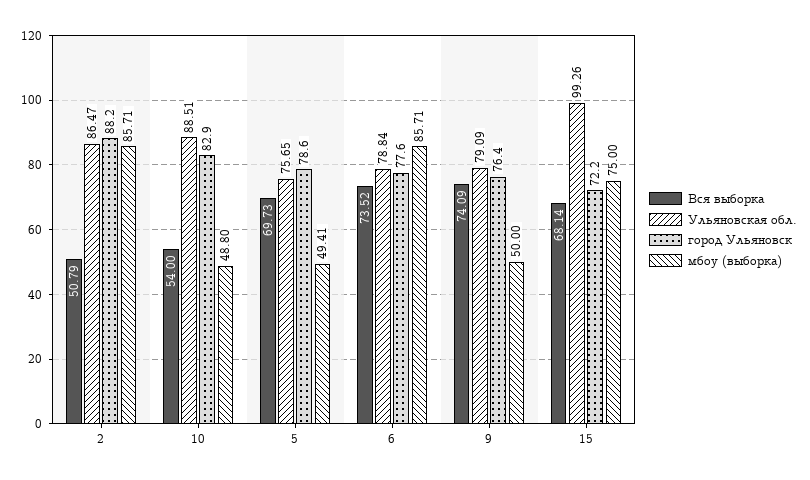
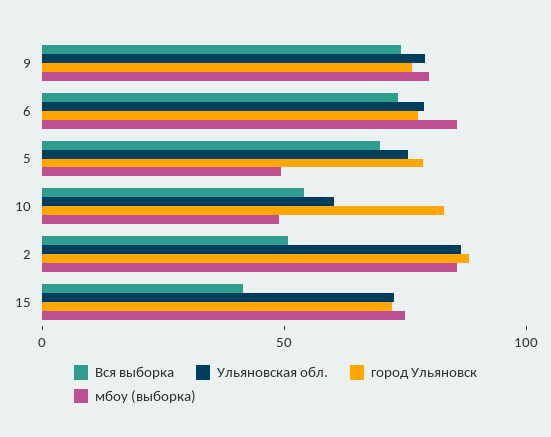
  {
    "Вся выборка": {
      "2": 50.79,
      "10": 54,
      "5": 69.73,
      "6": 73.52,
      "9": 74.09,
-     "15": 68.14
+     "15": 40
    },
    "Ульяновская обл.": {
      "2": 86.47,
-     "10": 88.51,
+     "10": 60,
      "5": 75.65,
      "6": 78.84,
      "9": 79.09,
-     "15": 99.26
+     "15": 70
    },
    "город Ульяновск": {
      "2": 88.2,
      "10": 82.9,
      "5": 78.6,
      "6": 77.6,
      "9": 76.4,
      "15": 72.2
    },
    "мбоу (выборка)": {
      "2": 85.71,
      "10": 48.8,
      "5": 49.41,
      "6": 85.71,
-     "9": 50,
+     "9": 80,
      "15": 75
    }
  }

